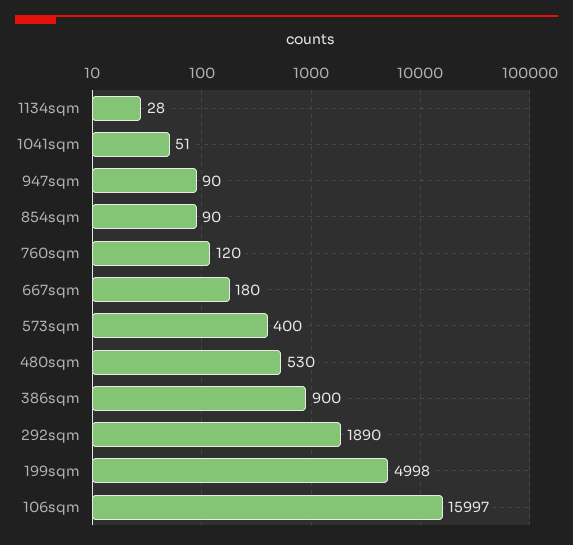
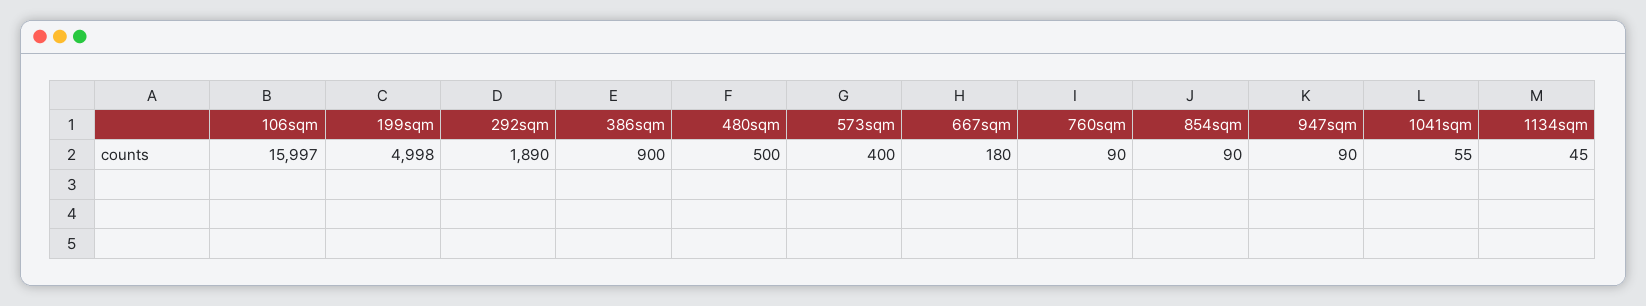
  {
-   "1134sqm": 28,
+   "1134sqm": 45,
-   "1041sqm": 51,
+   "1041sqm": 55,
    "947sqm": 90,
    "854sqm": 90,
-   "760sqm": 120,
+   "760sqm": 90,
    "667sqm": 180,
    "573sqm": 400,
-   "480sqm": 530,
+   "480sqm": 500,
    "386sqm": 900,
    "292sqm": 1890,
    "199sqm": 4998,
    "106sqm": 15997
  }

